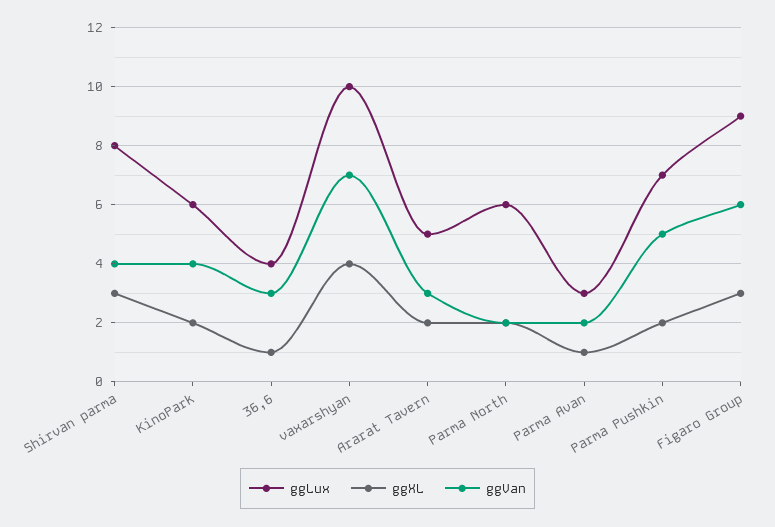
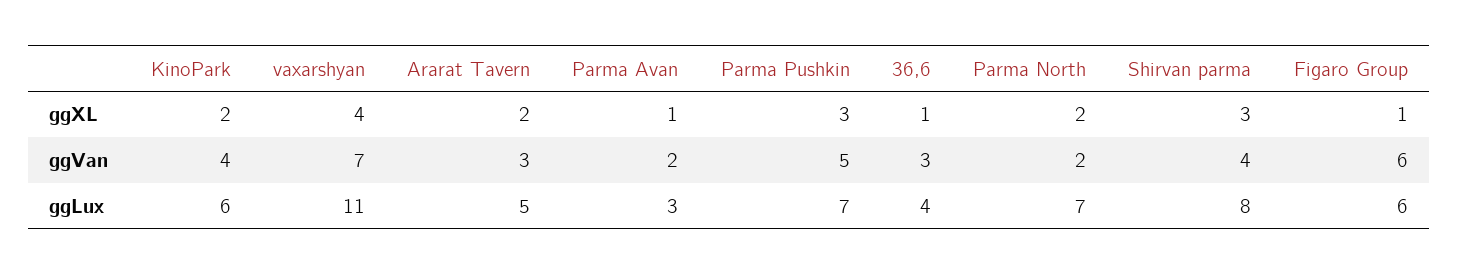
  {
    "ggLux": {
      "Shirvan parma": 8,
      "KinoPark": 6,
      "36,6": 4,
-     "vaxarshyan": 10,
+     "vaxarshyan": 11,
      "Ararat Tavern": 5,
-     "Parma North": 6,
+     "Parma North": 7,
      "Parma Avan": 3,
      "Parma Pushkin": 7,
-     "Figaro Group": 9
+     "Figaro Group": 6
    },
    "ggXL": {
      "Shirvan parma": 3,
      "KinoPark": 2,
      "36,6": 1,
      "vaxarshyan": 4,
      "Ararat Tavern": 2,
      "Parma North": 2,
      "Parma Avan": 1,
-     "Parma Pushkin": 2,
+     "Parma Pushkin": 3,
-     "Figaro Group": 3
+     "Figaro Group": 1
    },
    "ggVan": {
      "Shirvan parma": 4,
      "KinoPark": 4,
      "36,6": 3,
      "vaxarshyan": 7,
      "Ararat Tavern": 3,
      "Parma North": 2,
      "Parma Avan": 2,
      "Parma Pushkin": 5,
      "Figaro Group": 6
    }
  }

